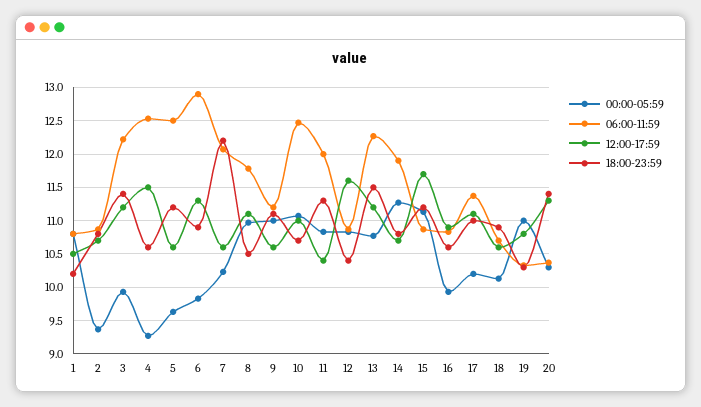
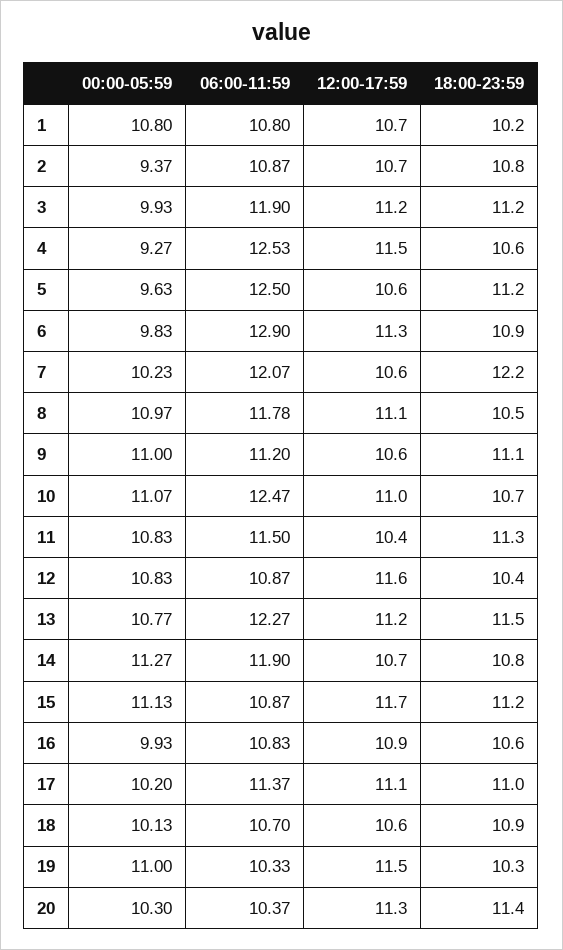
  {
    "00:00-05:59": {
      "1": 10.8,
      "2": 9.37,
      "3": 9.93,
      "4": 9.27,
      "5": 9.63,
      "6": 9.83,
      "7": 10.23,
      "8": 10.97,
      "9": 11,
      "10": 11.07,
      "11": 10.83,
      "12": 10.83,
      "13": 10.77,
      "14": 11.27,
      "15": 11.13,
      "16": 9.93,
      "17": 10.2,
      "18": 10.13,
      "19": 11,
      "20": 10.3
    },
    "06:00-11:59": {
      "1": 10.8,
      "2": 10.87,
-     "3": 12.2,
+     "3": 11.9,
      "4": 12.53,
      "5": 12.5,
      "6": 12.9,
      "7": 12.07,
      "8": 11.78,
      "9": 11.2,
      "10": 12.47,
-     "11": 12,
+     "11": 11.5,
      "12": 10.87,
      "13": 12.27,
      "14": 11.9,
      "15": 10.87,
      "16": 10.83,
      "17": 11.37,
      "18": 10.7,
      "19": 10.33,
      "20": 10.37
    },
    "12:00-17:59": {
-     "1": 10.5,
+     "1": 10.7,
      "2": 10.7,
      "3": 11.2,
      "4": 11.5,
      "5": 10.6,
      "6": 11.3,
      "7": 10.6,
      "8": 11.1,
      "9": 10.6,
      "10": 11,
      "11": 10.4,
      "12": 11.6,
      "13": 11.2,
      "14": 10.7,
      "15": 11.7,
      "16": 10.9,
      "17": 11.1,
      "18": 10.6,
-     "19": 10.8,
+     "19": 11.5,
      "20": 11.3
    },
    "18:00-23:59": {
      "1": 10.2,
      "2": 10.8,
-     "3": 11.4,
+     "3": 11.2,
      "4": 10.6,
      "5": 11.2,
      "6": 10.9,
      "7": 12.2,
      "8": 10.5,
      "9": 11.1,
      "10": 10.7,
      "11": 11.3,
      "12": 10.4,
      "13": 11.5,
      "14": 10.8,
      "15": 11.2,
      "16": 10.6,
      "17": 11,
      "18": 10.9,
      "19": 10.3,
      "20": 11.4
    }
  }

